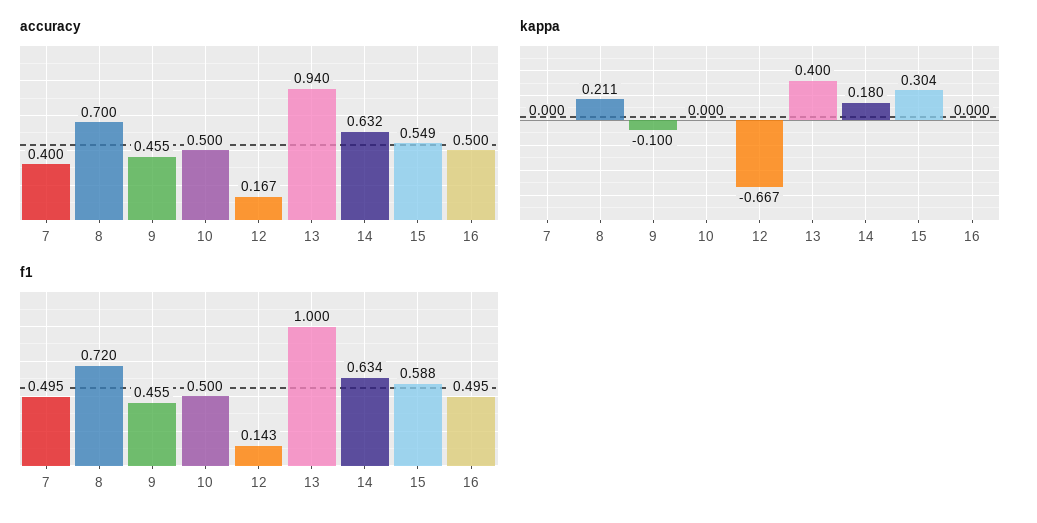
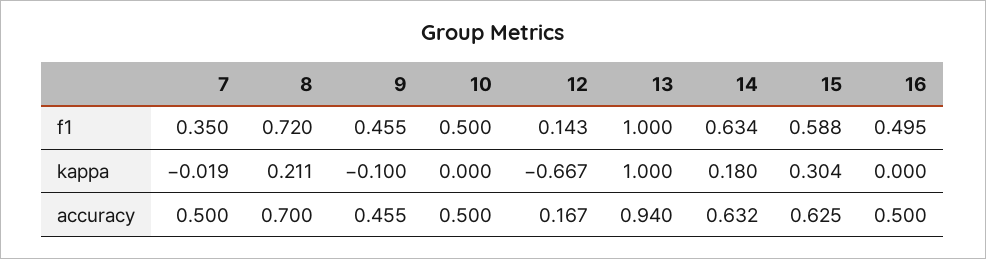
  {
    "accuracy": {
-     "7": 0.4,
+     "7": 0.5,
      "8": 0.7,
      "9": 0.455,
      "10": 0.5,
      "12": 0.167,
      "13": 0.94,
      "14": 0.632,
-     "15": 0.549,
+     "15": 0.625,
      "16": 0.5
    },
    "kappa": {
-     "7": 0,
+     "7": -0.019,
      "8": 0.211,
      "9": -0.1,
      "10": 0,
      "12": -0.667,
-     "13": 0.4,
+     "13": 1,
      "14": 0.18,
      "15": 0.304,
      "16": 0
    },
    "f1": {
-     "7": 0.495,
+     "7": 0.35,
      "8": 0.72,
      "9": 0.455,
      "10": 0.5,
      "12": 0.143,
      "13": 1,
      "14": 0.634,
      "15": 0.588,
      "16": 0.495
    }
  }

